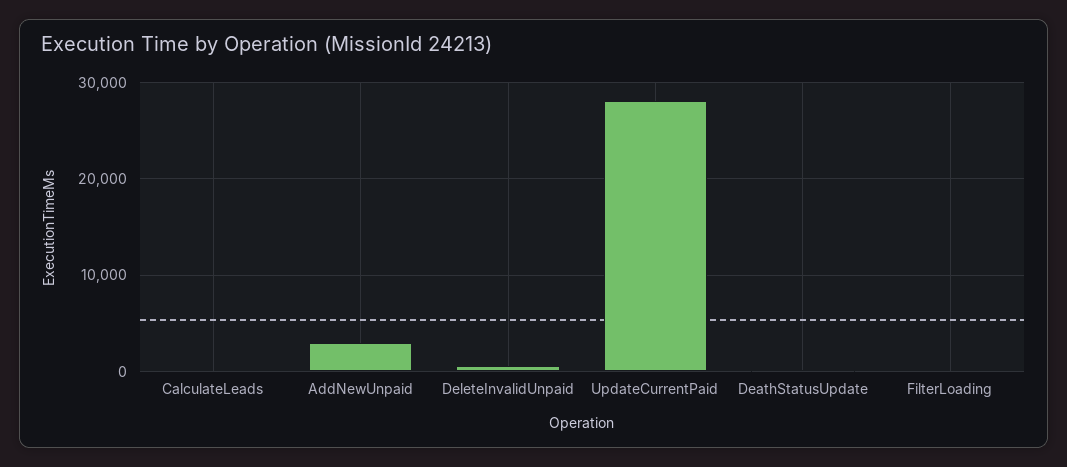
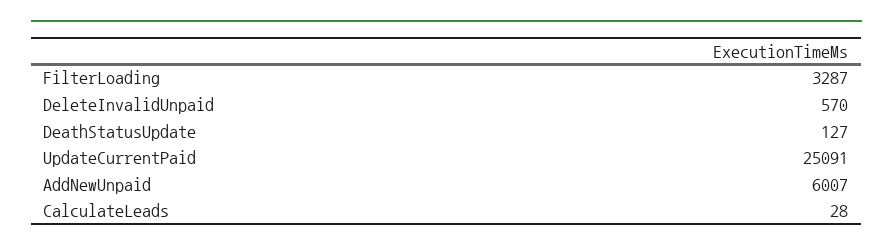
  {
    "CalculateLeads": 28,
-   "AddNewUnpaid": 3000,
+   "AddNewUnpaid": 6007,
    "DeleteInvalidUnpaid": 570,
-   "UpdateCurrentPaid": 28000,
+   "UpdateCurrentPaid": 25091,
    "DeathStatusUpdate": 127,
-   "FilterLoading": 0
+   "FilterLoading": 3287
  }

